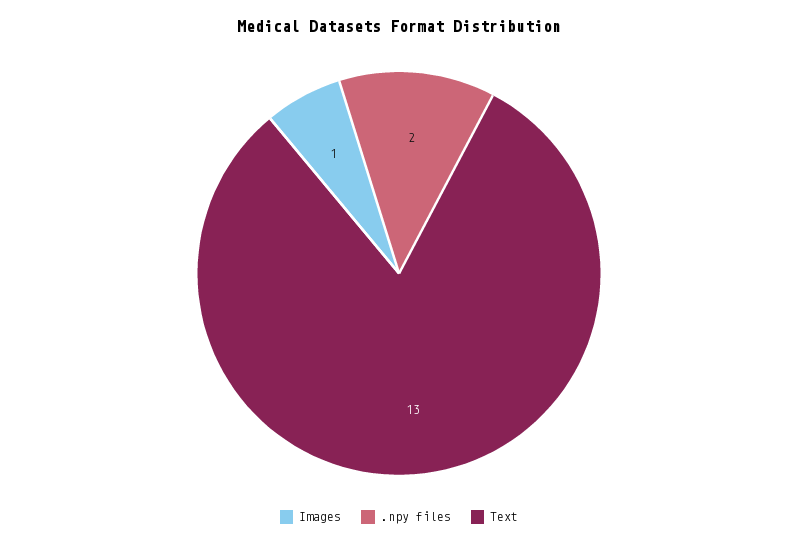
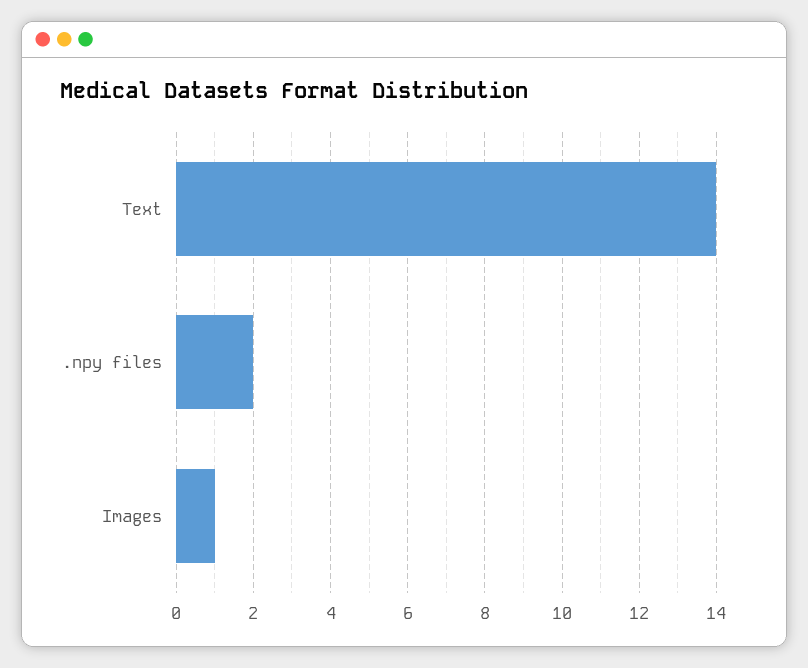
  {
    "Images": 1,
    ".npy files": 2,
-   "Text": 13
+   "Text": 14
  }

